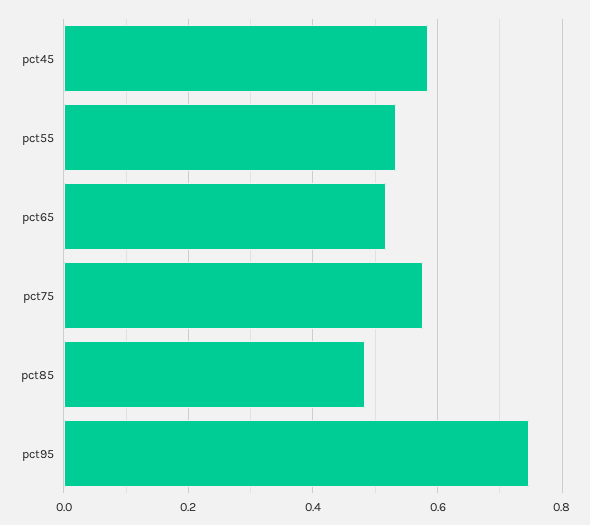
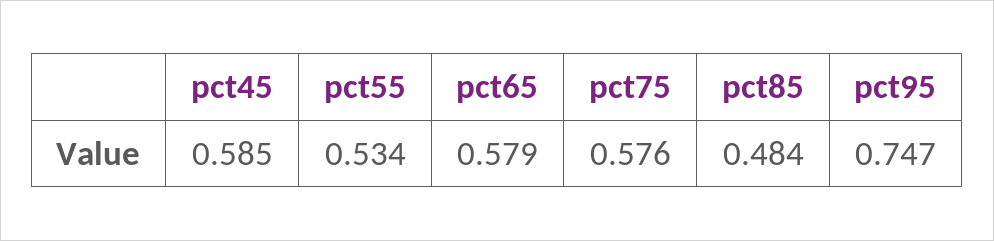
  {
    "pct45": 0.585,
    "pct55": 0.534,
-   "pct65": 0.52,
+   "pct65": 0.579,
    "pct75": 0.576,
    "pct85": 0.484,
    "pct95": 0.747
  }

